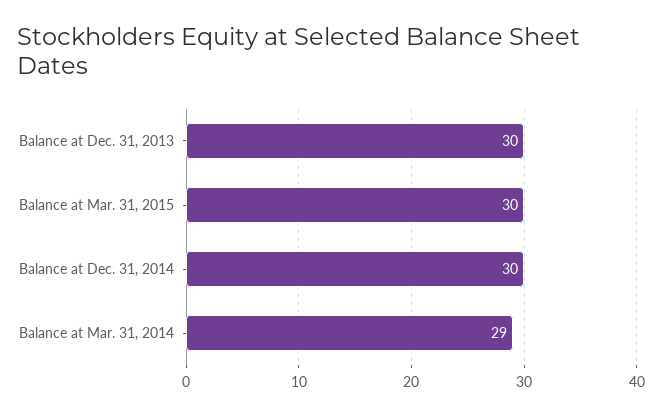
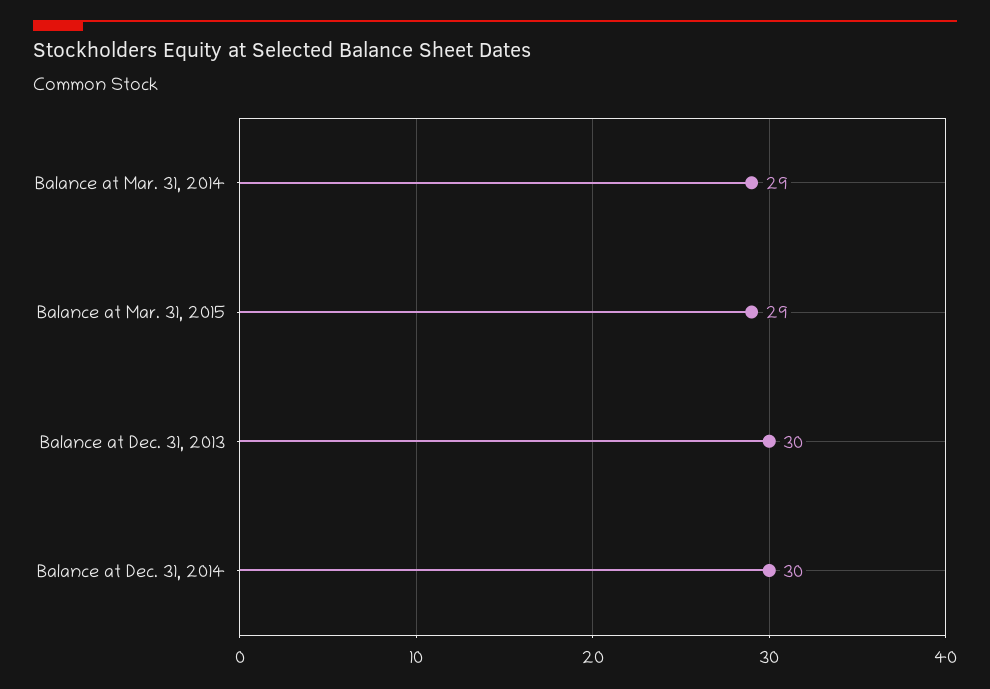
  {
    "Balance at Dec. 31, 2013": 30,
-   "Balance at Mar. 31, 2015": 30,
+   "Balance at Mar. 31, 2015": 29,
    "Balance at Dec. 31, 2014": 30,
    "Balance at Mar. 31, 2014": 29
  }

